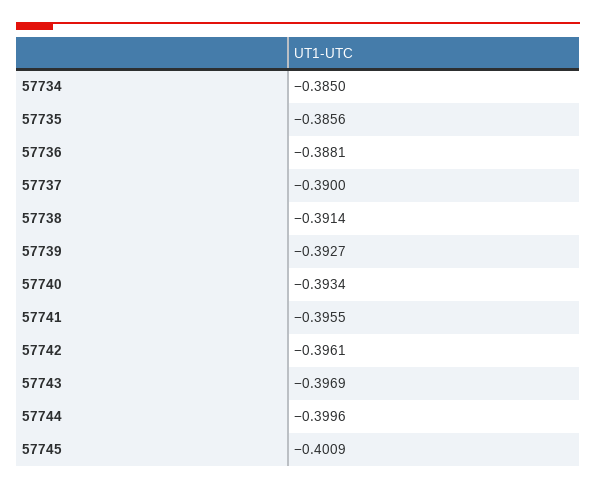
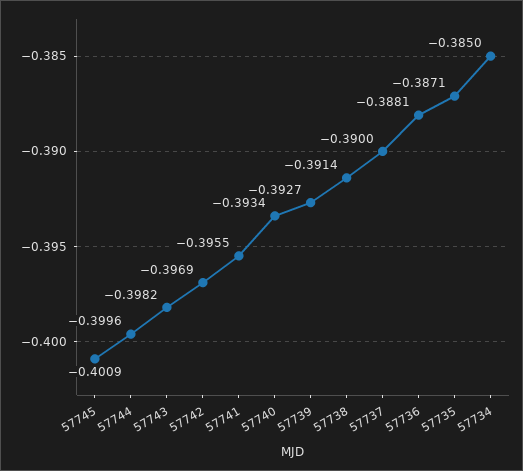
  {
    "57734": -0.385,
-   "57735": -0.3856,
+   "57735": -0.3871,
    "57736": -0.3881,
    "57737": -0.39,
    "57738": -0.3914,
    "57739": -0.3927,
    "57740": -0.3934,
    "57741": -0.3955,
-   "57742": -0.3961,
+   "57742": -0.3969,
-   "57743": -0.3969,
+   "57743": -0.3982,
    "57744": -0.3996,
    "57745": -0.4009
  }

